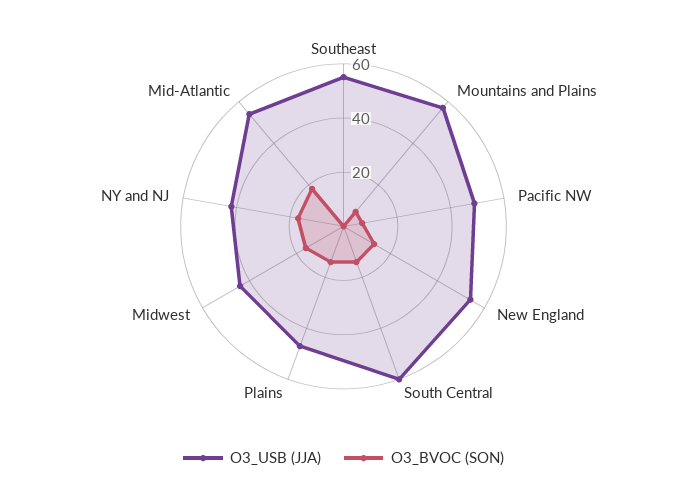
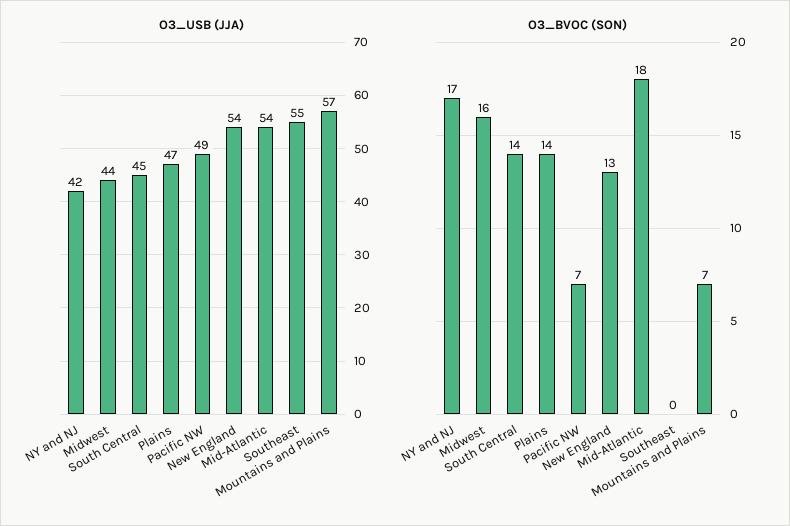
  {
    "O3_USB (JJA)": {
      "Southeast": 55,
      "Mountains and Plains": 57,
      "Pacific NW": 49,
      "New England": 54,
-     "South Central": 60,
+     "South Central": 45,
      "Plains": 47,
      "Midwest": 44,
      "NY and NJ": 42,
      "Mid-Atlantic": 54
    },
    "O3_BVOC (SON)": {
      "Southeast": 0,
      "Mountains and Plains": 7,
      "Pacific NW": 7,
      "New England": 13,
      "South Central": 14,
      "Plains": 14,
      "Midwest": 16,
      "NY and NJ": 17,
      "Mid-Atlantic": 18
    }
  }

